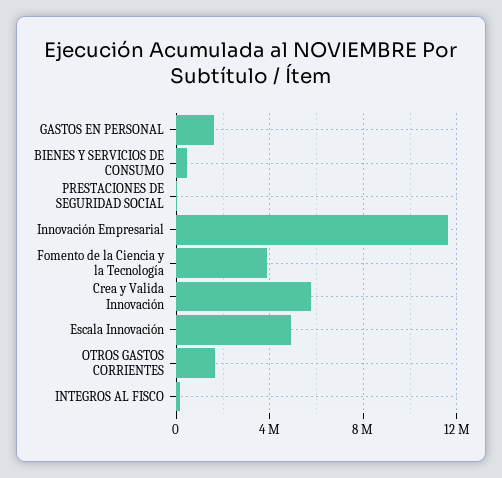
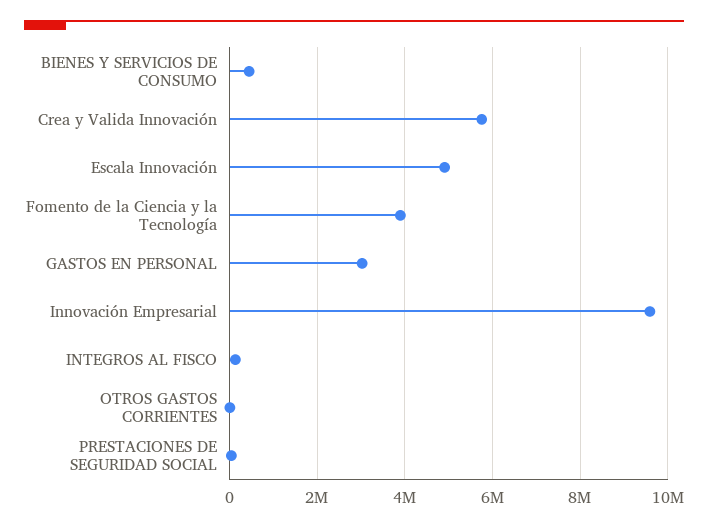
  {
-   "GASTOS EN PERSONAL": 1500000,
+   "GASTOS EN PERSONAL": 3000000,
    "BIENES Y SERVICIOS DE CONSUMO": 400000,
    "PRESTACIONES DE SEGURIDAD SOCIAL": 0,
-   "Innovación Empresarial": 11500000,
+   "Innovación Empresarial": 9600000,
    "Fomento de la Ciencia y la Tecnología": 3800000,
    "Crea y Valida Innovación": 5800000,
    "Escala Innovación": 5000000,
-   "OTROS GASTOS CORRIENTES": 1500000,
+   "OTROS GASTOS CORRIENTES": 0,
    "INTEGROS AL FISCO": 200000
  }

